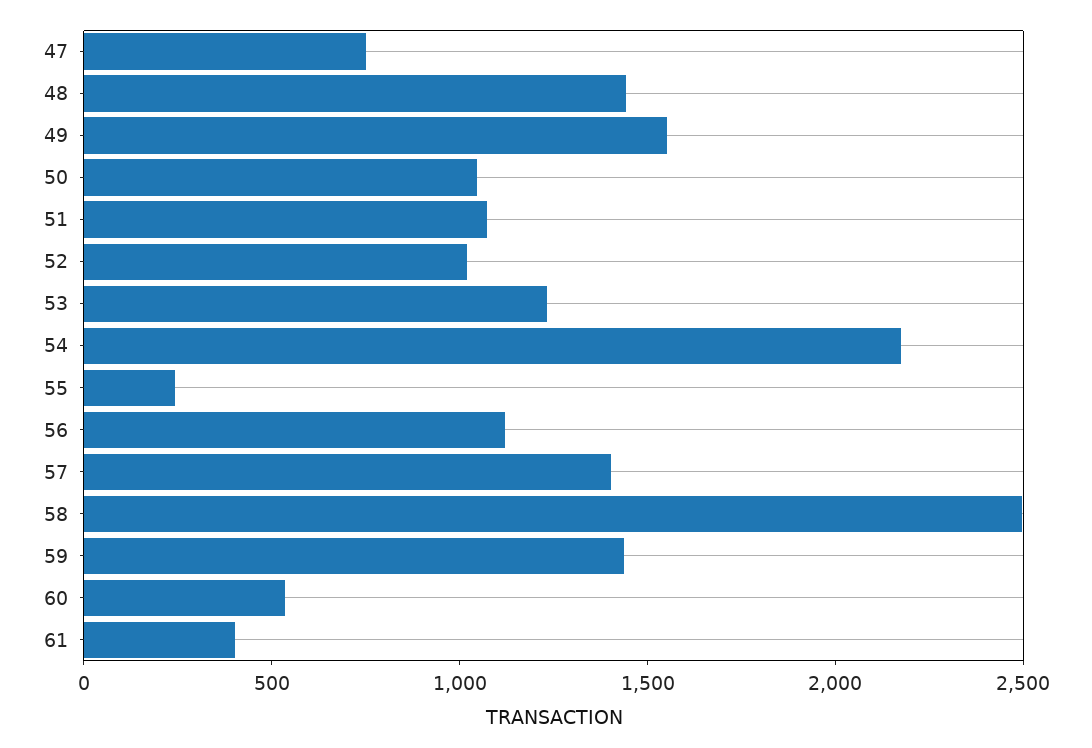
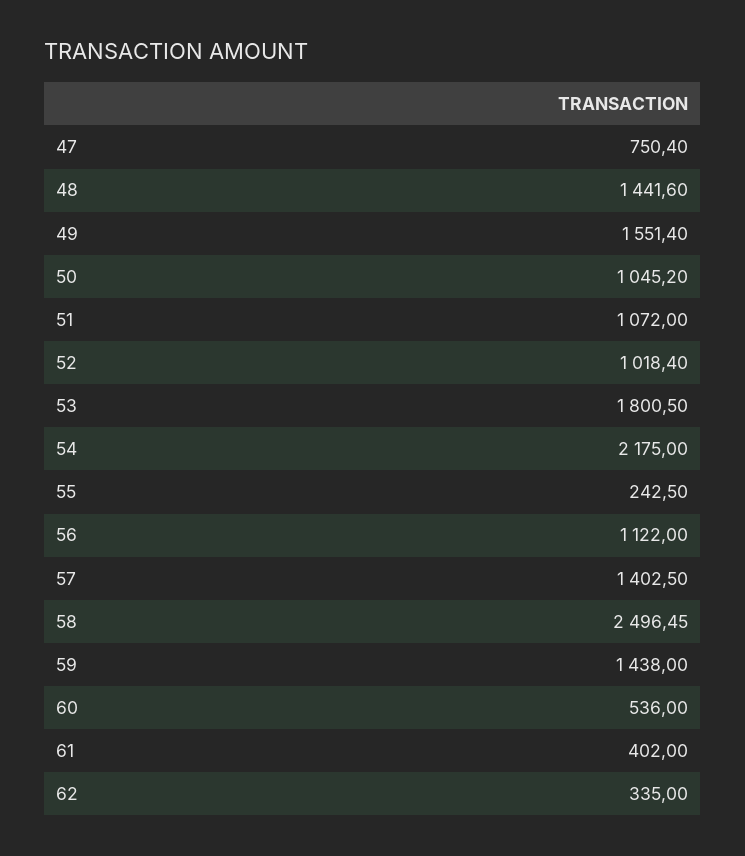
  {
    "47": 750.4,
    "48": 1441.6,
    "49": 1551.4,
    "50": 1045.2,
    "51": 1072,
    "52": 1018.4,
-   "53": 1200,
+   "53": 1800.5,
    "54": 2175,
    "55": 242.5,
    "56": 1122,
    "57": 1402.5,
    "58": 2496.45,
    "59": 1438,
    "60": 536,
-   "61": 402
+   "61": 402,
+   "62": 335
  }

